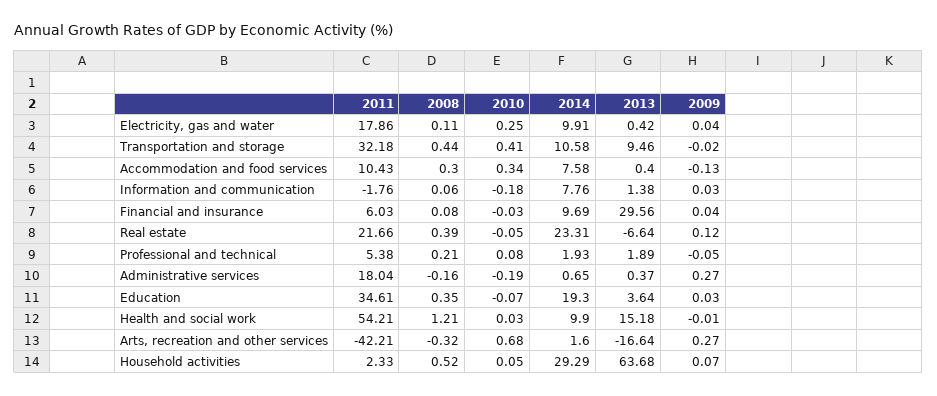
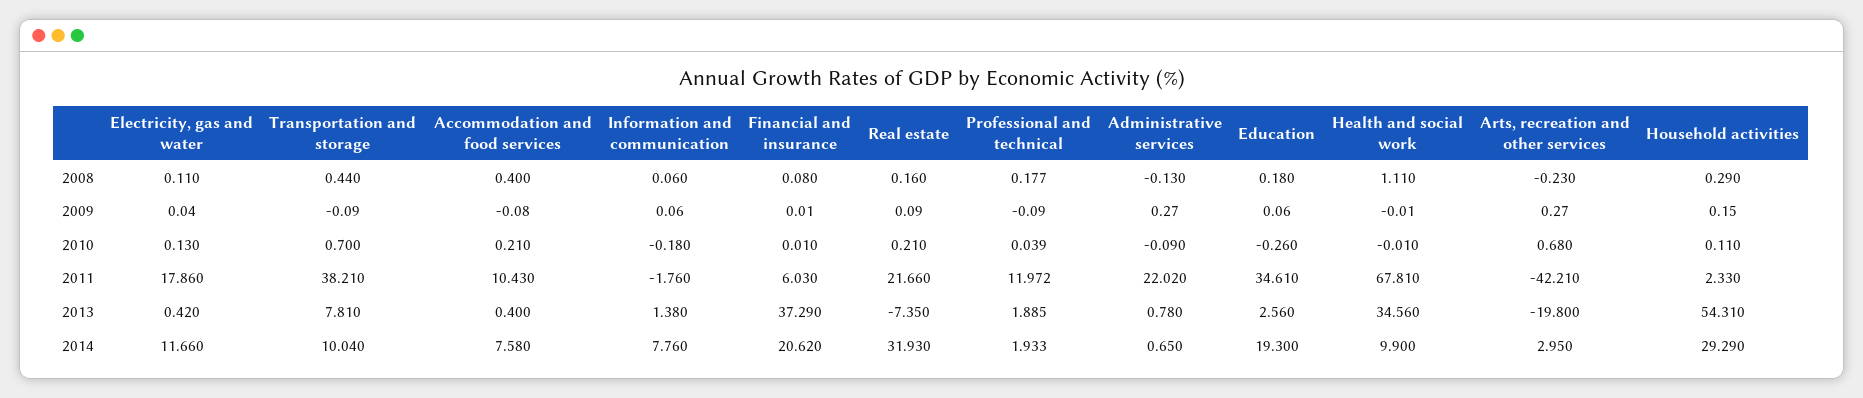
  {
    "2011": {
      "Electricity, gas and water": 17.86,
-     "Transportation and storage": 32.18,
+     "Transportation and storage": 38.21,
      "Accommodation and food services": 10.43,
      "Information and communication": -1.76,
      "Financial and insurance": 6.03,
      "Real estate": 21.66,
-     "Professional and technical": 5.38,
+     "Professional and technical": 11.972,
-     "Administrative services": 18.04,
+     "Administrative services": 22.02,
      "Education": 34.61,
-     "Health and social work": 54.21,
+     "Health and social work": 67.81,
      "Arts, recreation and other services": -42.21,
      "Household activities": 2.33
    },
    "2008": {
      "Electricity, gas and water": 0.11,
      "Transportation and storage": 0.44,
-     "Accommodation and food services": 0.3,
+     "Accommodation and food services": 0.4,
      "Information and communication": 0.06,
      "Financial and insurance": 0.08,
-     "Real estate": 0.39,
+     "Real estate": 0.16,
-     "Professional and technical": 0.21,
+     "Professional and technical": 0.177,
-     "Administrative services": -0.16,
+     "Administrative services": -0.13,
-     "Education": 0.35,
+     "Education": 0.18,
-     "Health and social work": 1.21,
+     "Health and social work": 1.11,
-     "Arts, recreation and other services": -0.32,
+     "Arts, recreation and other services": -0.23,
-     "Household activities": 0.52
+     "Household activities": 0.29
    },
    "2010": {
-     "Electricity, gas and water": 0.25,
+     "Electricity, gas and water": 0.13,
-     "Transportation and storage": 0.41,
+     "Transportation and storage": 0.7,
-     "Accommodation and food services": 0.34,
+     "Accommodation and food services": 0.21,
      "Information and communication": -0.18,
-     "Financial and insurance": -0.03,
+     "Financial and insurance": 0.01,
-     "Real estate": -0.05,
+     "Real estate": 0.21,
-     "Professional and technical": 0.08,
+     "Professional and technical": 0.039,
-     "Administrative services": -0.19,
+     "Administrative services": -0.09,
-     "Education": -0.07,
+     "Education": -0.26,
-     "Health and social work": 0.03,
+     "Health and social work": -0.01,
      "Arts, recreation and other services": 0.68,
-     "Household activities": 0.05
+     "Household activities": 0.11
    },
    "2014": {
-     "Electricity, gas and water": 9.91,
+     "Electricity, gas and water": 11.66,
-     "Transportation and storage": 10.58,
+     "Transportation and storage": 10.04,
      "Accommodation and food services": 7.58,
      "Information and communication": 7.76,
-     "Financial and insurance": 9.69,
+     "Financial and insurance": 20.62,
-     "Real estate": 23.31,
+     "Real estate": 31.93,
      "Professional and technical": 1.933,
      "Administrative services": 0.65,
      "Education": 19.3,
      "Health and social work": 9.9,
-     "Arts, recreation and other services": 1.6,
+     "Arts, recreation and other services": 2.95,
      "Household activities": 29.29
    },
    "2013": {
      "Electricity, gas and water": 0.42,
-     "Transportation and storage": 9.46,
+     "Transportation and storage": 7.81,
      "Accommodation and food services": 0.4,
      "Information and communication": 1.38,
-     "Financial and insurance": 29.56,
+     "Financial and insurance": 37.29,
-     "Real estate": -6.64,
+     "Real estate": -7.35,
      "Professional and technical": 1.885,
-     "Administrative services": 0.37,
+     "Administrative services": 0.78,
-     "Education": 3.64,
+     "Education": 2.56,
-     "Health and social work": 15.18,
+     "Health and social work": 34.56,
-     "Arts, recreation and other services": -16.64,
+     "Arts, recreation and other services": -19.8,
-     "Household activities": 63.68
+     "Household activities": 54.31
    },
    "2009": {
      "Electricity, gas and water": 0.04,
-     "Transportation and storage": -0.02,
+     "Transportation and storage": -0.09,
-     "Accommodation and food services": -0.13,
+     "Accommodation and food services": -0.08,
-     "Information and communication": 0.03,
+     "Information and communication": 0.06,
-     "Financial and insurance": 0.04,
+     "Financial and insurance": 0.01,
-     "Real estate": 0.12,
+     "Real estate": 0.09,
-     "Professional and technical": -0.05,
+     "Professional and technical": -0.09,
      "Administrative services": 0.27,
-     "Education": 0.03,
+     "Education": 0.06,
      "Health and social work": -0.01,
      "Arts, recreation and other services": 0.27,
-     "Household activities": 0.07
+     "Household activities": 0.15
    }
  }

